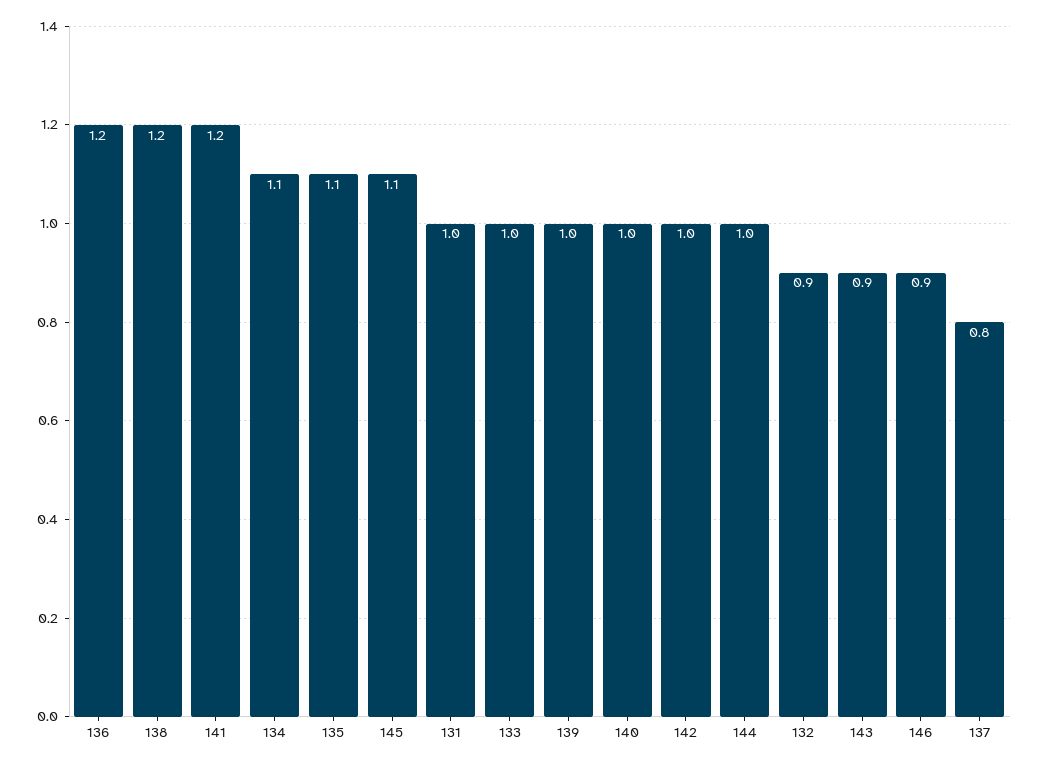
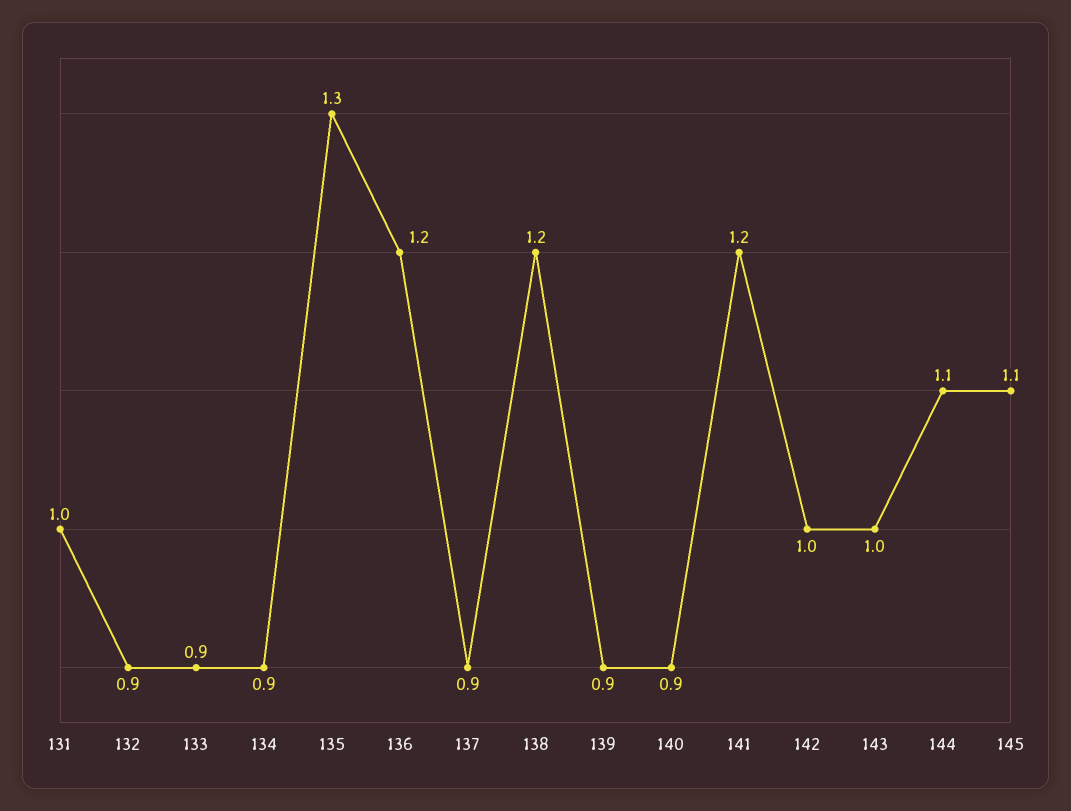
  {
    "136": 1.2,
    "138": 1.2,
    "141": 1.2,
-   "134": 1.1,
+   "134": 0.9,
-   "135": 1.1,
+   "135": 1.3,
    "145": 1.1,
    "131": 1,
-   "133": 1,
+   "133": 0.9,
-   "139": 1,
+   "139": 0.9,
-   "140": 1,
+   "140": 0.9,
    "142": 1,
-   "144": 1,
+   "144": 1.1,
    "132": 0.9,
-   "143": 0.9,
+   "143": 1,
-   "146": 0.9,
-   "137": 0.8
+   "137": 0.9
  }

